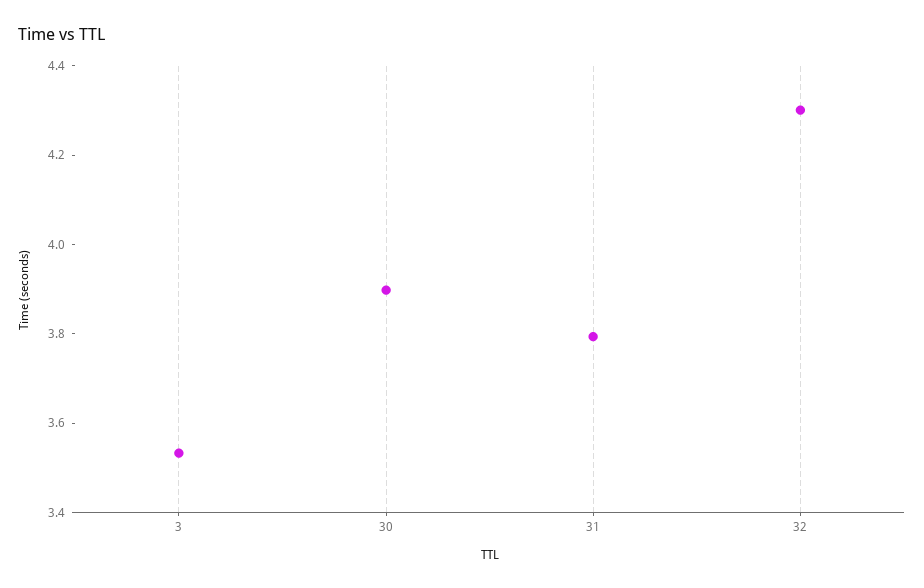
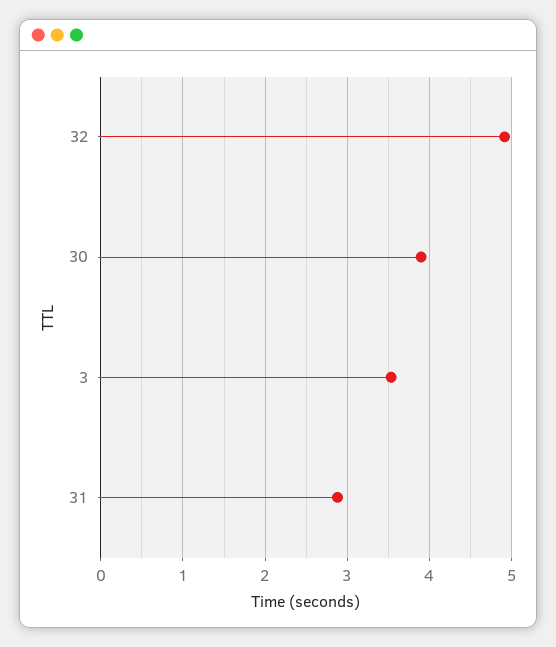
  {
    "3": 3.55,
    "30": 3.9,
-   "31": 3.8,
+   "31": 2.9,
-   "32": 4.3
+   "32": 4.9
  }

